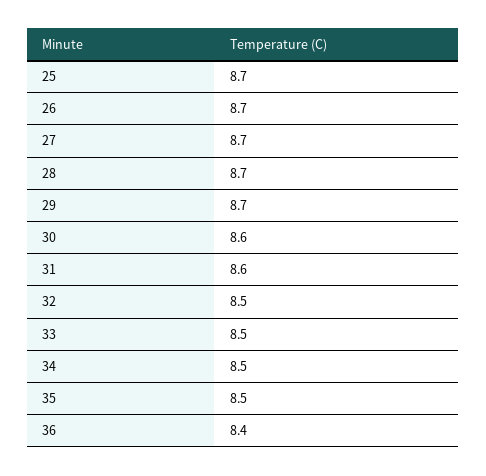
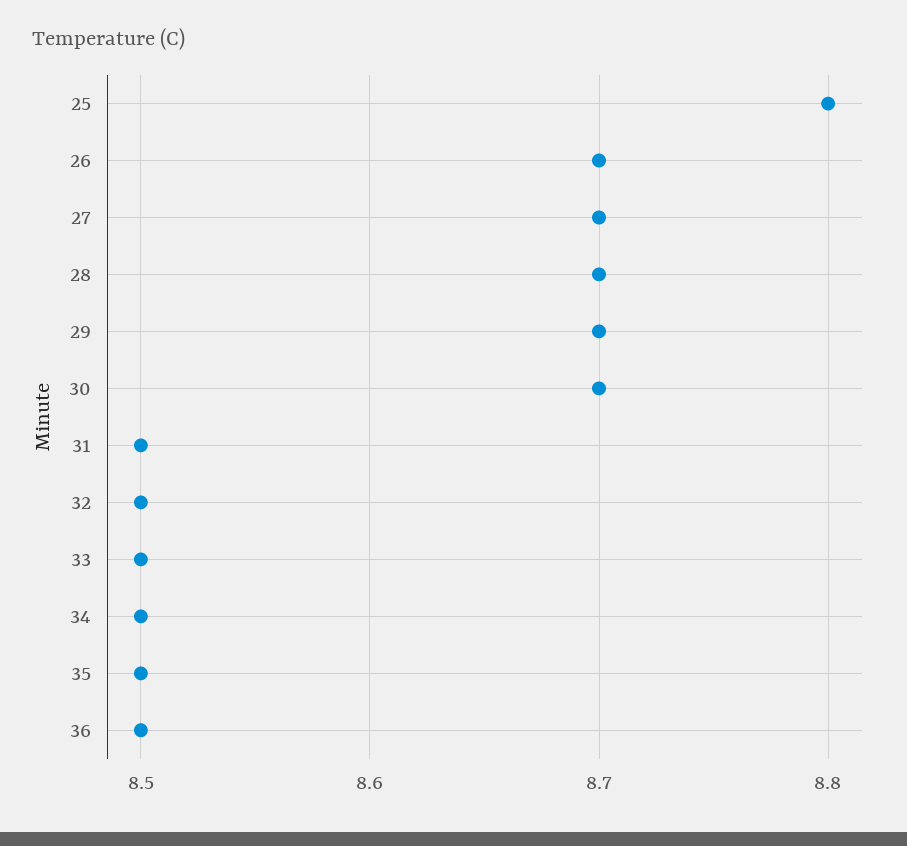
  {
-   "25": 8.7,
+   "25": 8.8,
    "26": 8.7,
    "27": 8.7,
    "28": 8.7,
    "29": 8.7,
-   "30": 8.6,
+   "30": 8.7,
-   "31": 8.6,
+   "31": 8.5,
    "32": 8.5,
    "33": 8.5,
    "34": 8.5,
    "35": 8.5,
-   "36": 8.4
+   "36": 8.5
  }

